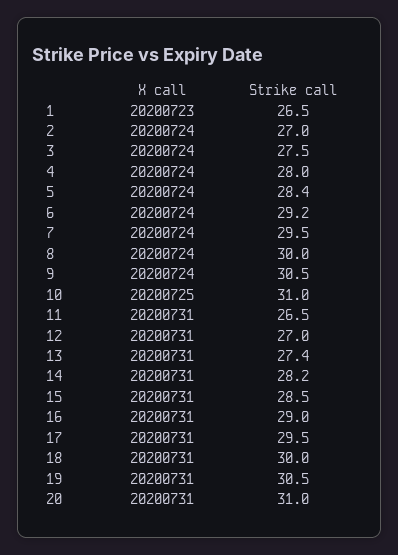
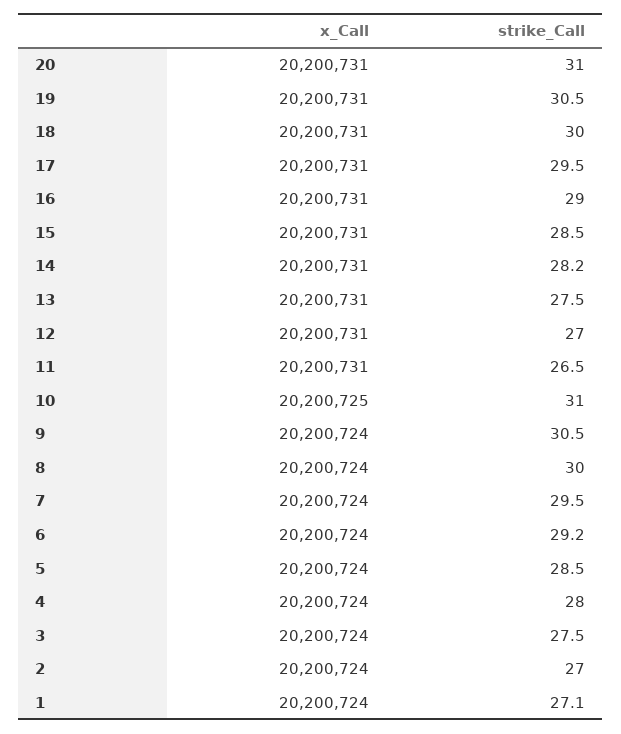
  {
    "X call": {
-     "1": 20200723,
+     "1": 20200724,
      "2": 20200724,
      "3": 20200724,
      "4": 20200724,
      "5": 20200724,
      "6": 20200724,
      "7": 20200724,
      "8": 20200724,
      "9": 20200724,
      "10": 20200725,
      "11": 20200731,
      "12": 20200731,
      "13": 20200731,
      "14": 20200731,
      "15": 20200731,
      "16": 20200731,
      "17": 20200731,
      "18": 20200731,
      "19": 20200731,
      "20": 20200731
    },
    "Strike call": {
-     "1": 26.5,
+     "1": 27.1,
      "2": 27,
      "3": 27.5,
      "4": 28,
-     "5": 28.4,
+     "5": 28.5,
      "6": 29.2,
      "7": 29.5,
      "8": 30,
      "9": 30.5,
      "10": 31,
      "11": 26.5,
      "12": 27,
-     "13": 27.4,
+     "13": 27.5,
      "14": 28.2,
      "15": 28.5,
      "16": 29,
      "17": 29.5,
      "18": 30,
      "19": 30.5,
      "20": 31
    }
  }

